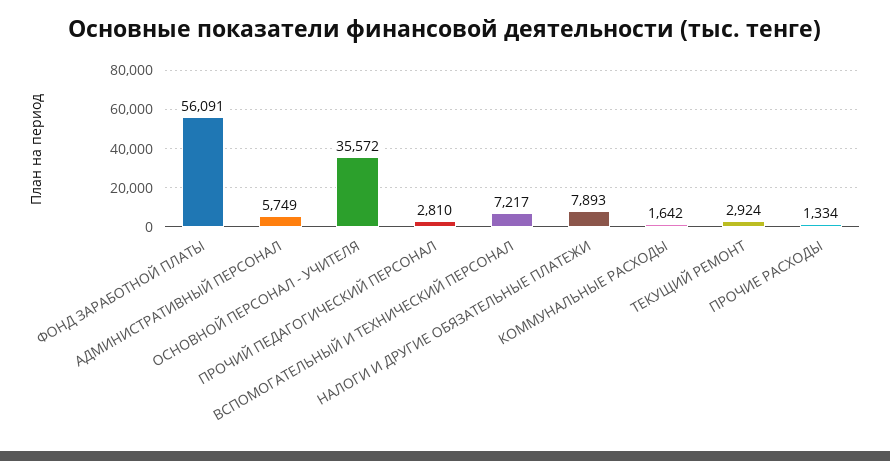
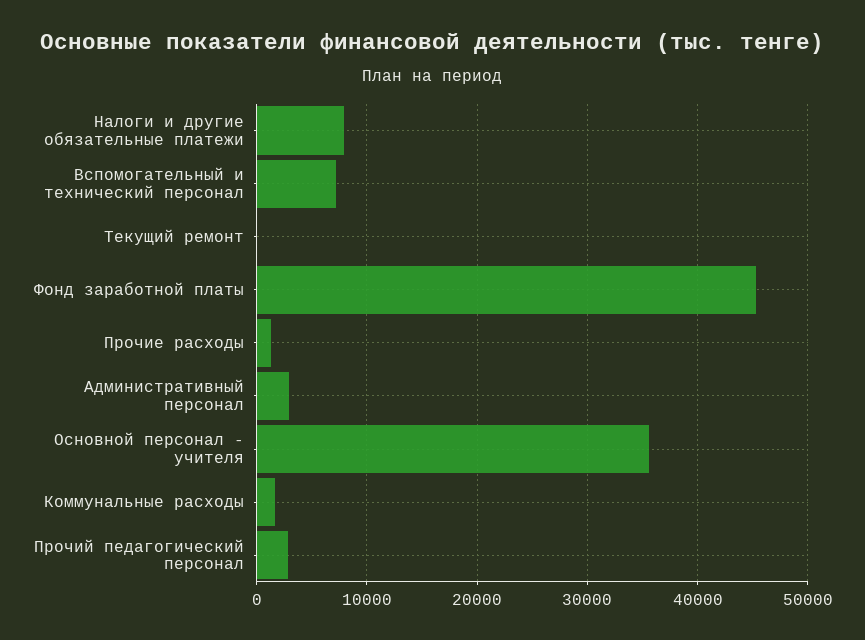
  {
-   "ФОНД ЗАРАБОТНОЙ ПЛАТЫ": 56091,
+   "ФОНД ЗАРАБОТНОЙ ПЛАТЫ": 45000,
-   "АДМИНИСТРАТИВНЫЙ ПЕРСОНАЛ": 5749,
+   "АДМИНИСТРАТИВНЫЙ ПЕРСОНАЛ": 3000,
    "ОСНОВНОЙ ПЕРСОНАЛ - УЧИТЕЛЯ": 35572,
    "ПРОЧИЙ ПЕДАГОГИЧЕСКИЙ ПЕРСОНАЛ": 2810,
    "ВСПОМОГАТЕЛЬНЫЙ И ТЕХНИЧЕСКИЙ ПЕРСОНАЛ": 7217,
    "НАЛОГИ И ДРУГИЕ ОБЯЗАТЕЛЬНЫЕ ПЛАТЕЖИ": 7893,
    "КОММУНАЛЬНЫЕ РАСХОДЫ": 1642,
-   "ТЕКУЩИЙ РЕМОНТ": 2924,
+   "ТЕКУЩИЙ РЕМОНТ": 0,
    "ПРОЧИЕ РАСХОДЫ": 1334
  }

